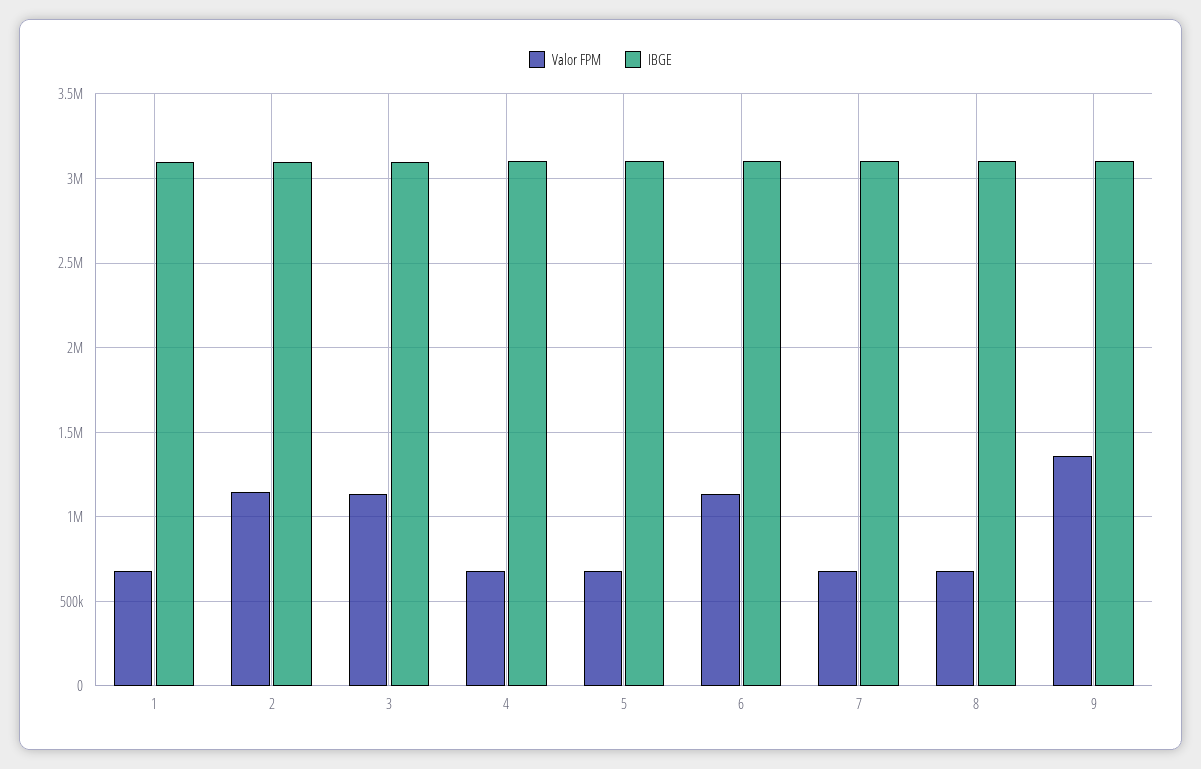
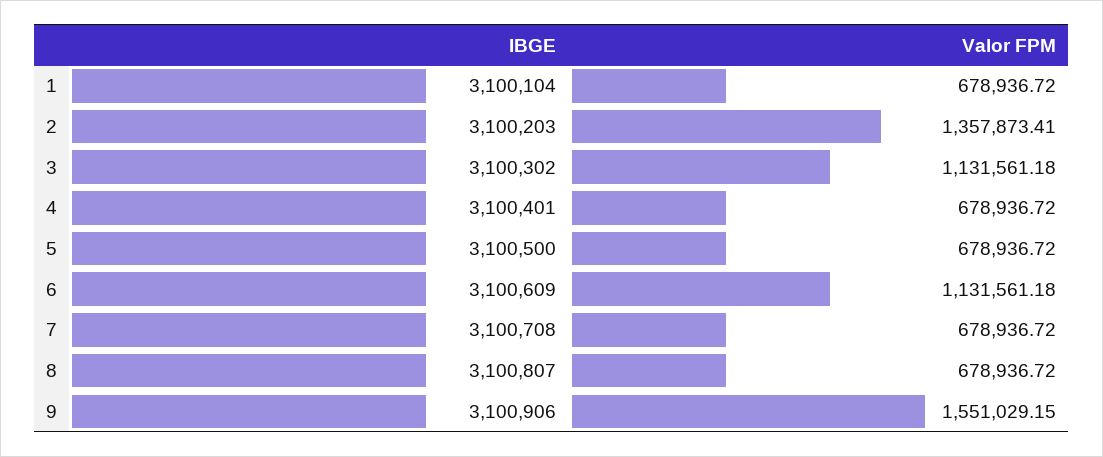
  {
    "Valor FPM": {
      "1": 678936.72,
-     "2": 1150000,
+     "2": 1357873.41,
      "3": 1131561.18,
      "4": 678936.72,
      "5": 678936.72,
      "6": 1131561.18,
      "7": 678936.72,
      "8": 678936.72,
-     "9": 1350000
+     "9": 1551029.15
    },
    "IBGE": {
      "1": 3100104,
      "2": 3100203,
      "3": 3100302,
      "4": 3100401,
      "5": 3100500,
      "6": 3100609,
      "7": 3100708,
      "8": 3100807,
      "9": 3100906
    }
  }

